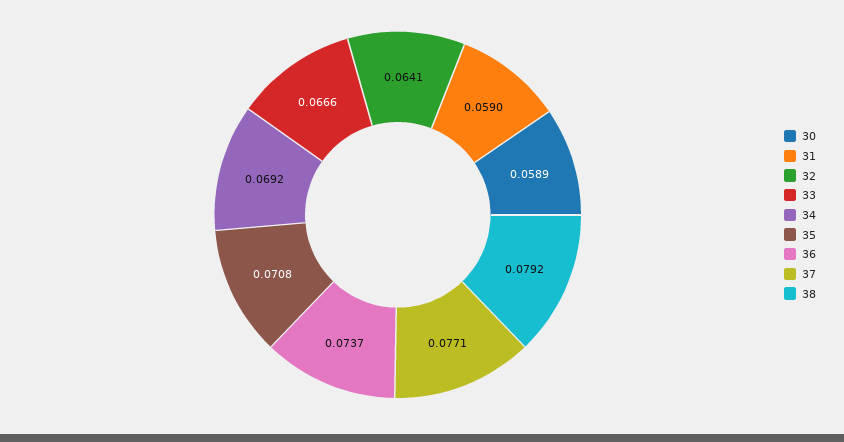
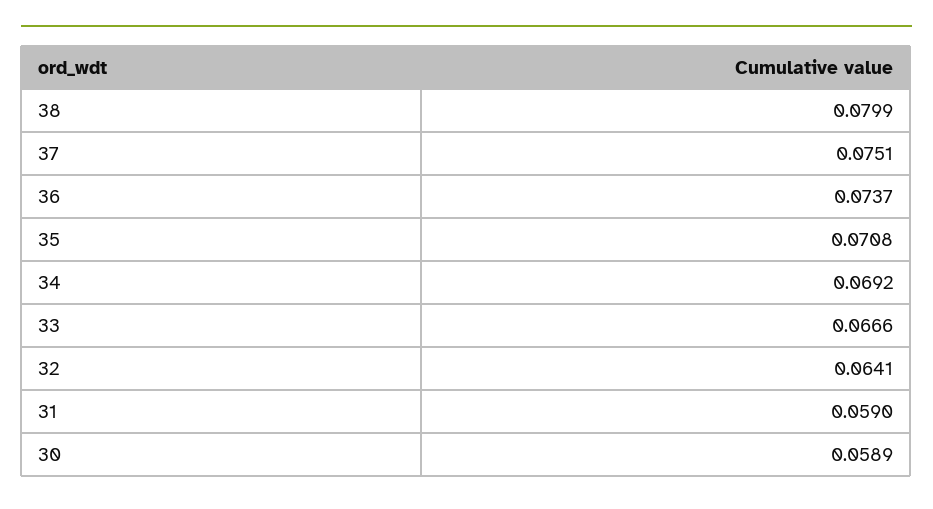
  {
    "30": 0.0589,
    "31": 0.059,
    "32": 0.0641,
    "33": 0.0666,
    "34": 0.0692,
    "35": 0.0708,
    "36": 0.0737,
-   "37": 0.0771,
+   "37": 0.0751,
-   "38": 0.0792
+   "38": 0.0799
  }

